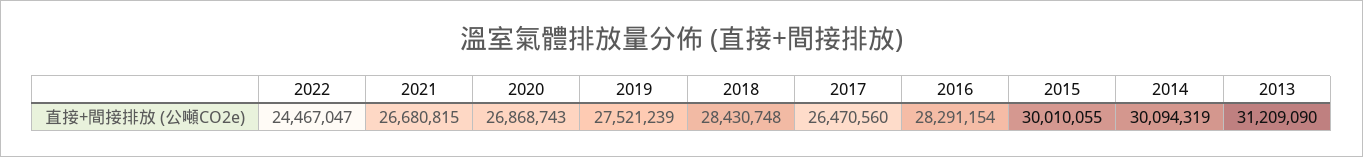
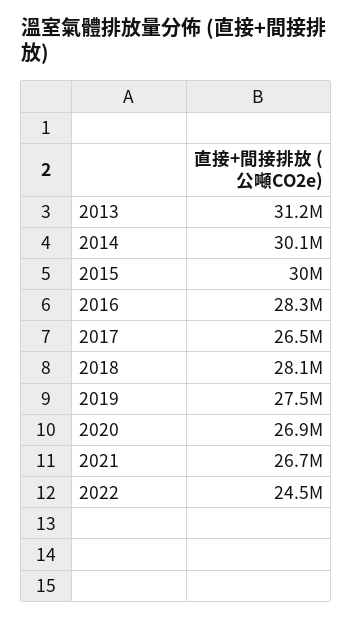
  {
    "2022": 24467047,
    "2021": 26680815,
    "2020": 26868743,
    "2019": 27521239,
-   "2018": 28430748,
+   "2018": 28100000,
    "2017": 26470560,
    "2016": 28291154,
    "2015": 30010055,
    "2014": 30094319,
    "2013": 31209090
  }

